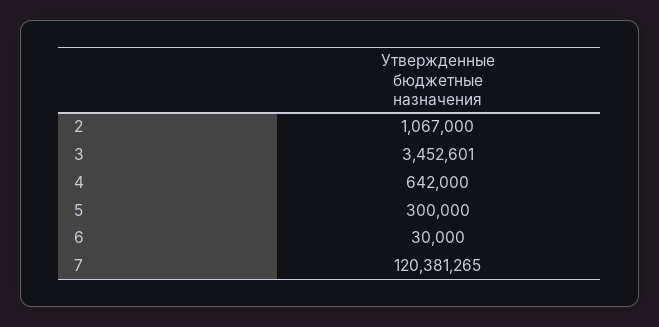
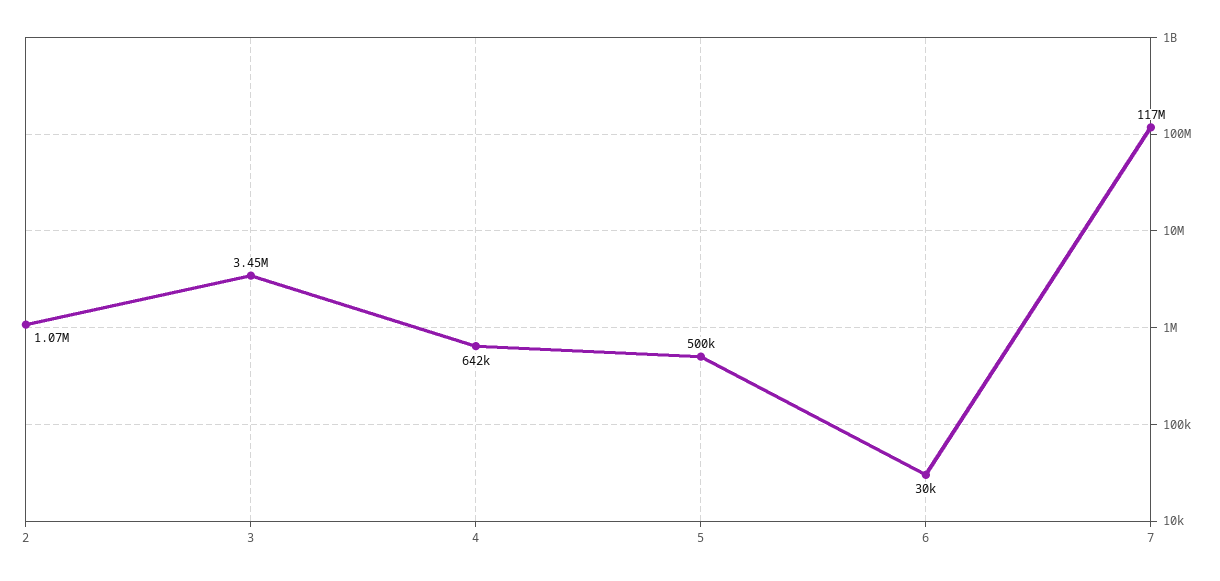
  {
    "2": 1067000,
    "3": 3452601,
    "4": 642000,
-   "5": 300000,
+   "5": 500000,
    "6": 30000,
-   "7": 120381265
+   "7": 117000000
  }

